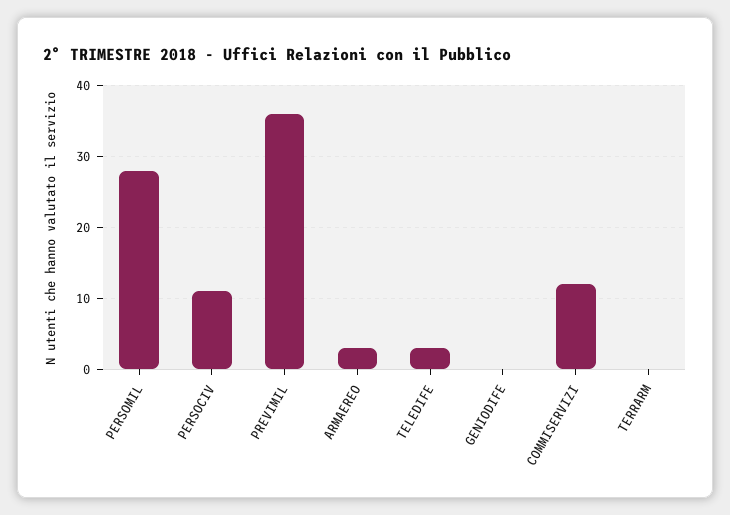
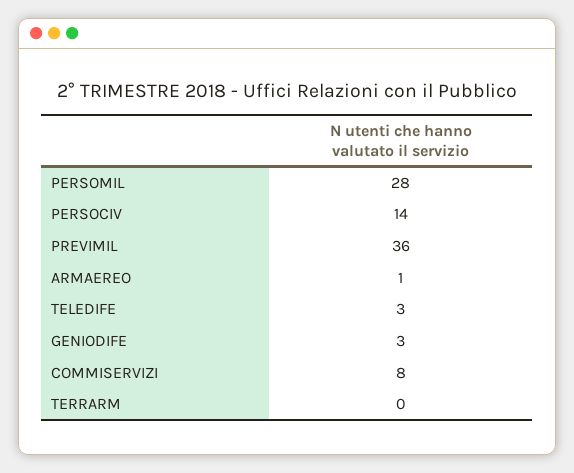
  {
    "PERSOMIL": 28,
-   "PERSOCIV": 11,
+   "PERSOCIV": 14,
    "PREVIMIL": 36,
-   "ARMAEREO": 3,
+   "ARMAEREO": 1,
    "TELEDIFE": 3,
-   "GENIODIFE": 0,
+   "GENIODIFE": 3,
-   "COMMISERVIZI": 12,
+   "COMMISERVIZI": 8,
    "TERRARM": 0
  }

